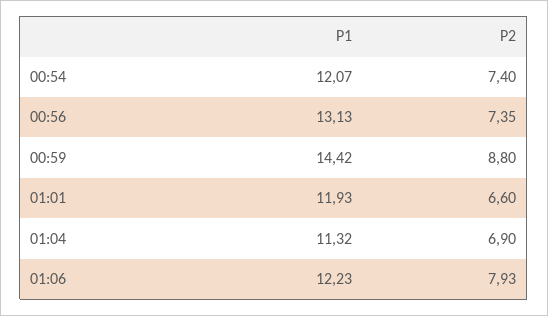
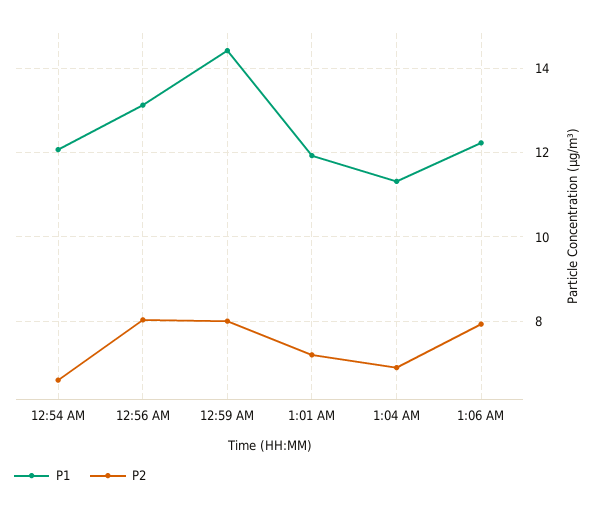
  {
    "P1": {
      "00:54": 12.07,
      "00:56": 13.13,
      "00:59": 14.42,
      "01:01": 11.93,
      "01:04": 11.32,
      "01:06": 12.23
    },
    "P2": {
-     "00:54": 7.4,
+     "00:54": 6.6,
-     "00:56": 7.35,
+     "00:56": 8,
-     "00:59": 8.8,
+     "00:59": 8,
-     "01:01": 6.6,
+     "01:01": 7.2,
      "01:04": 6.9,
      "01:06": 7.93
    }
  }

